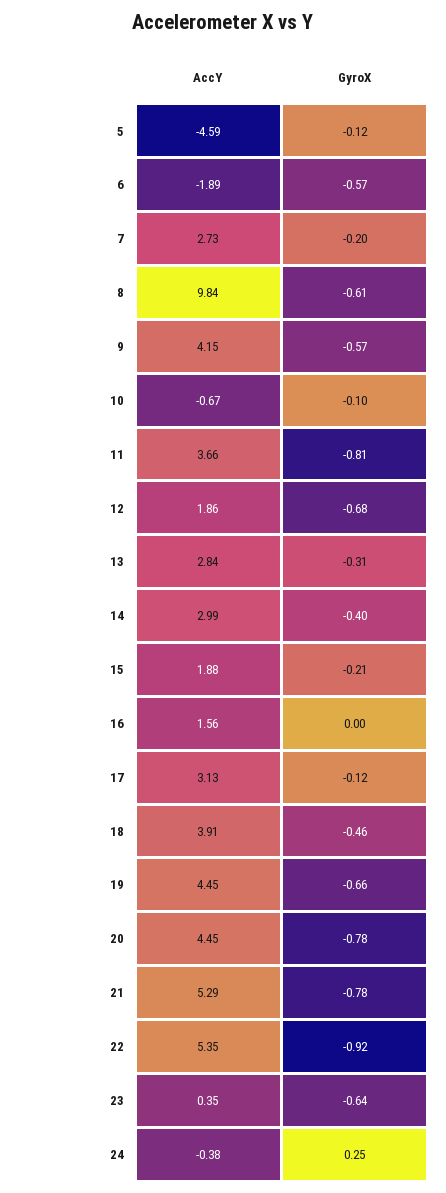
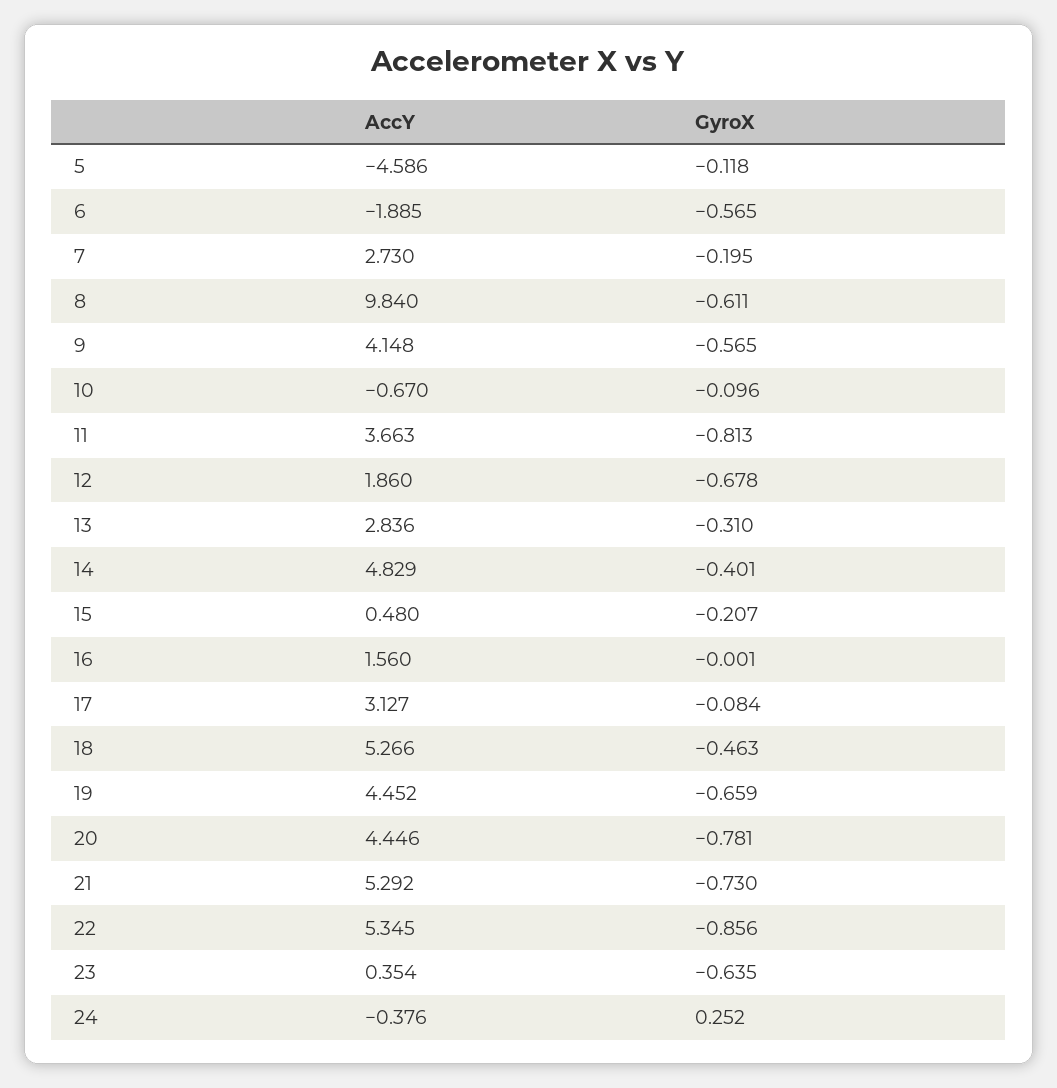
  {
    "AccY": {
      "5": -4.586,
      "6": -1.885,
      "7": 2.73,
      "8": 9.84,
      "9": 4.148,
      "10": -0.67,
      "11": 3.663,
      "12": 1.86,
      "13": 2.836,
-     "14": 2.99,
+     "14": 4.829,
-     "15": 1.88,
+     "15": 0.48,
      "16": 1.56,
      "17": 3.127,
-     "18": 3.91,
+     "18": 5.266,
      "19": 4.452,
      "20": 4.446,
      "21": 5.292,
      "22": 5.345,
      "23": 0.354,
      "24": -0.376
    },
    "GyroX": {
      "5": -0.118,
      "6": -0.565,
      "7": -0.195,
      "8": -0.611,
      "9": -0.565,
      "10": -0.096,
      "11": -0.813,
      "12": -0.678,
      "13": -0.31,
      "14": -0.401,
      "15": -0.207,
      "16": -0.001,
-     "17": -0.12,
+     "17": -0.084,
      "18": -0.463,
      "19": -0.659,
      "20": -0.781,
-     "21": -0.78,
+     "21": -0.73,
-     "22": -0.92,
+     "22": -0.856,
      "23": -0.635,
      "24": 0.252
    }
  }

